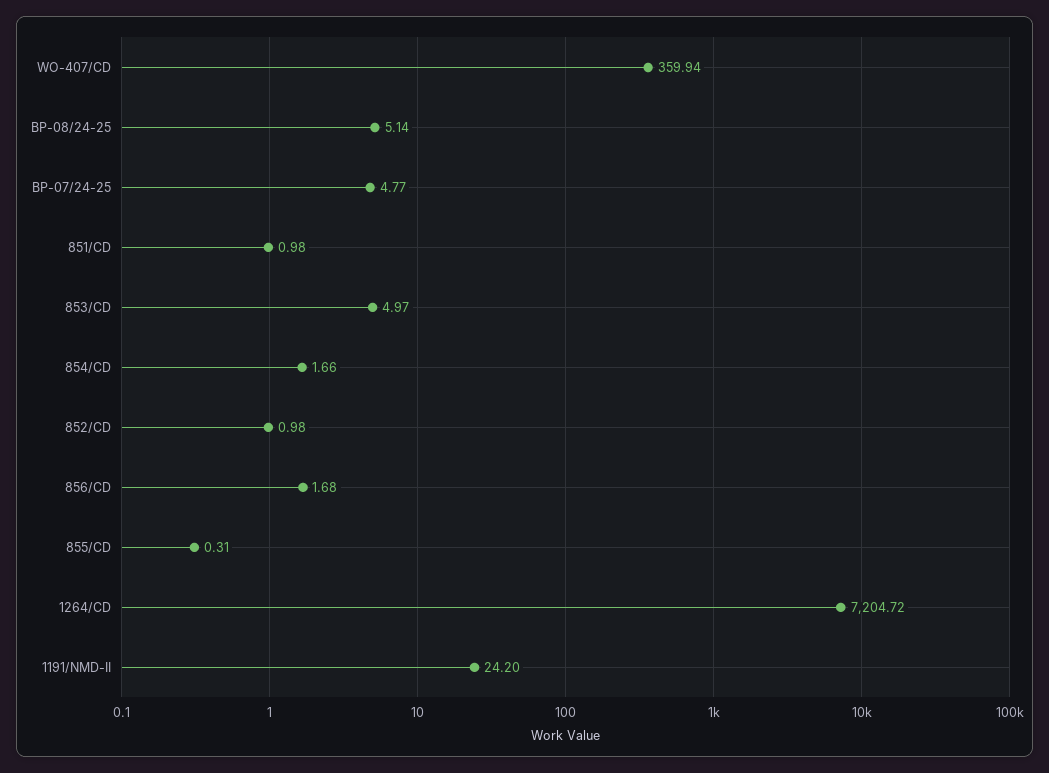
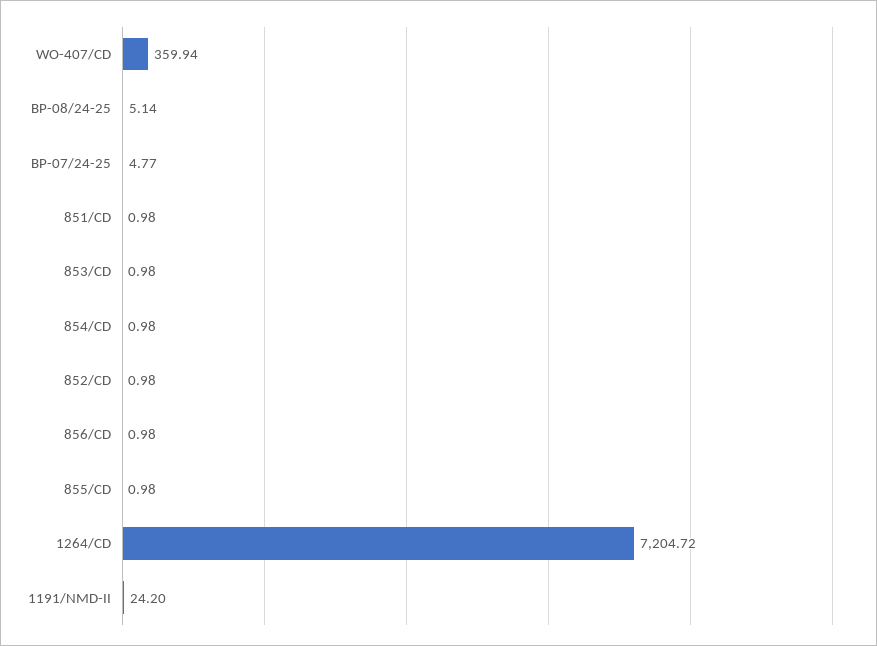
  {
    "WO-407/CD": 359.94,
    "BP-08/24-25": 5.14,
    "BP-07/24-25": 4.77,
    "851/CD": 0.98,
-   "853/CD": 4.97,
+   "853/CD": 0.98,
-   "854/CD": 1.66,
+   "854/CD": 0.98,
    "852/CD": 0.98,
-   "856/CD": 1.68,
+   "856/CD": 0.98,
-   "855/CD": 0.31,
+   "855/CD": 0.98,
    "1264/CD": 7204.72,
    "1191/NMD-II": 24.2
  }

